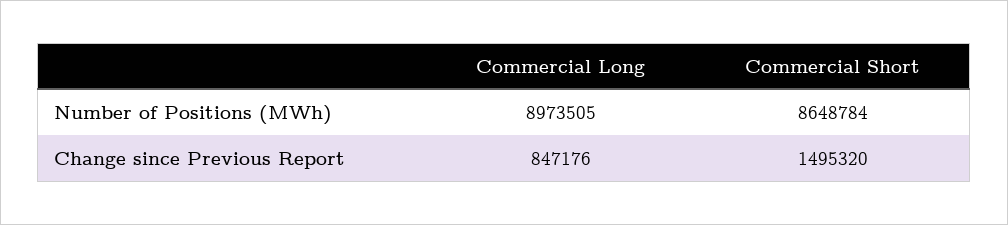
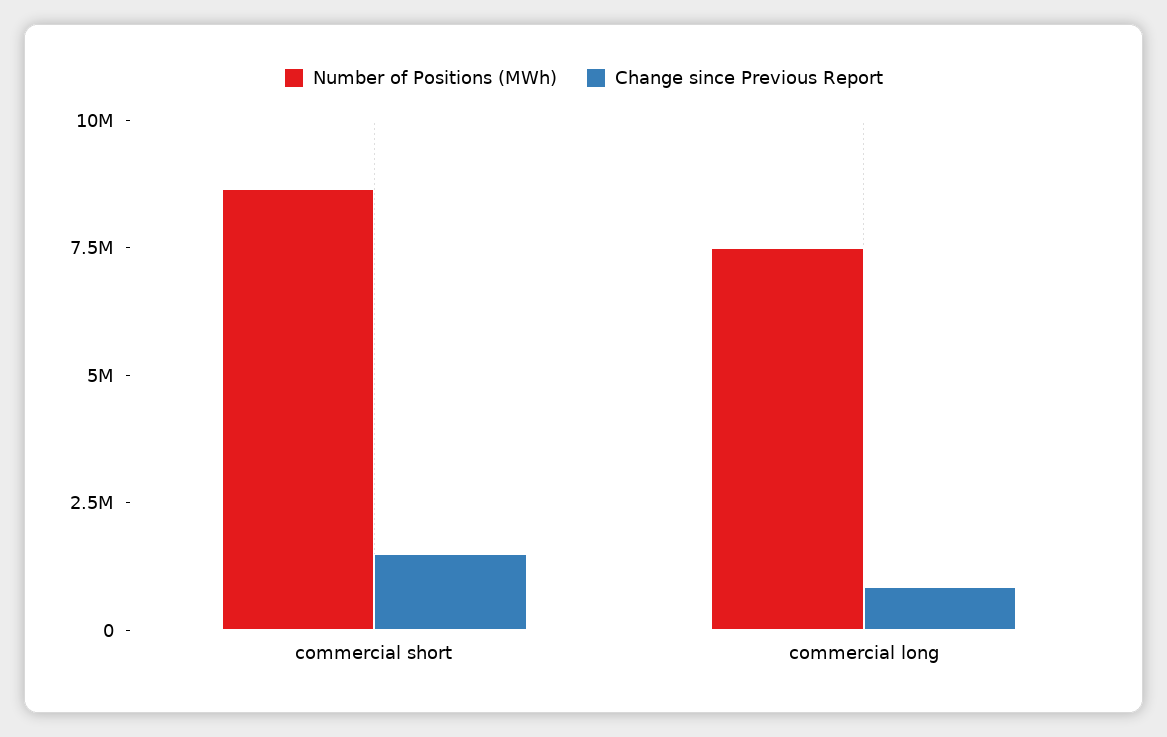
  {
    "Number of Positions (MWh)": {
-     "Commercial Long": 8973505,
+     "Commercial Long": 7500000,
      "Commercial Short": 8648784
    },
    "Change since Previous Report": {
      "Commercial Long": 847176,
      "Commercial Short": 1495320
    }
  }

